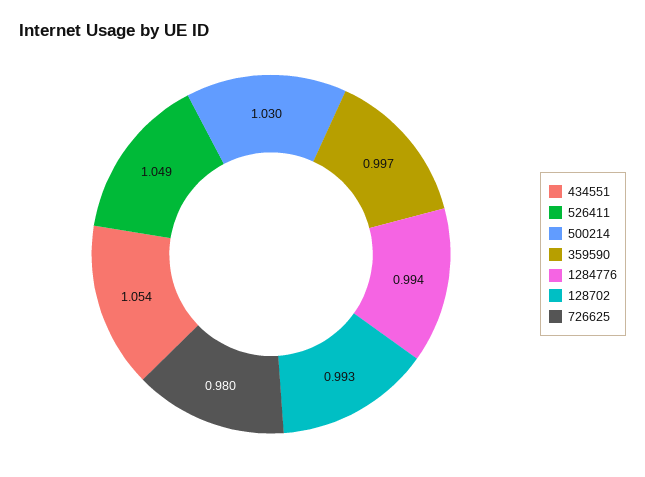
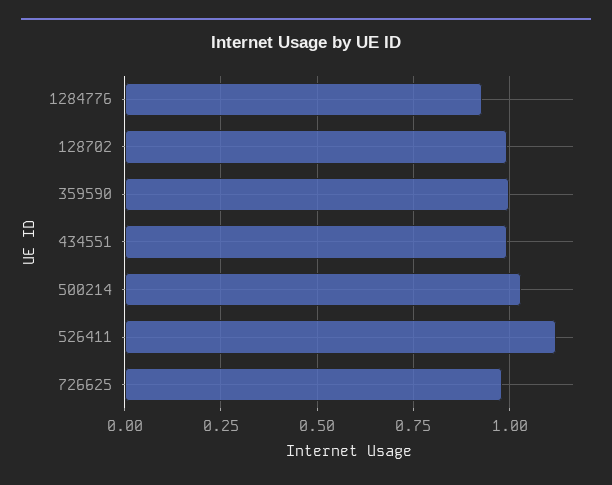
  {
-   "434551": 1.054,
+   "434551": 1,
-   "526411": 1.049,
+   "526411": 1.125,
    "500214": 1.03,
    "359590": 0.997,
-   "1284776": 0.994,
+   "1284776": 0.925,
    "128702": 0.993,
    "726625": 0.98
  }

